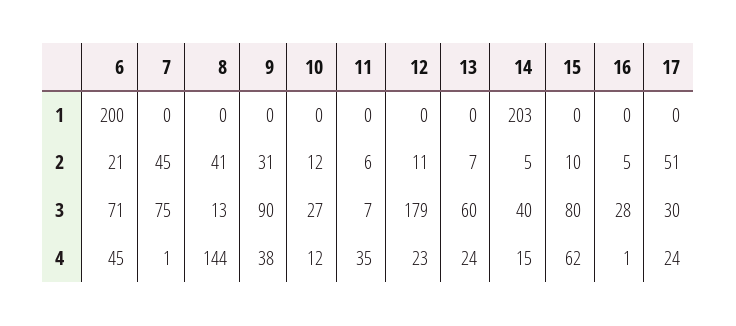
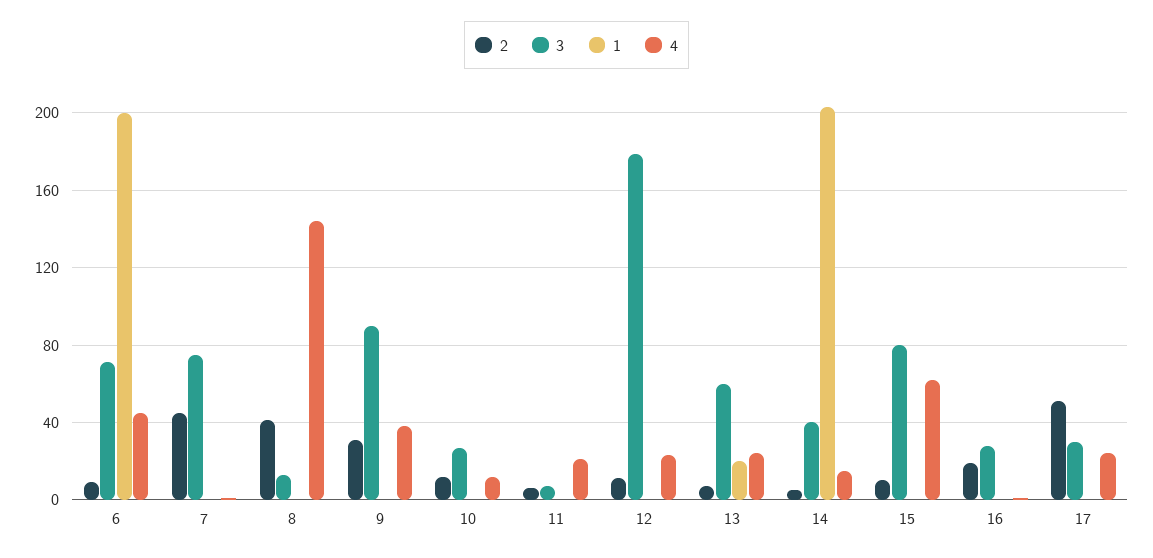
  {
    "1": {
      "6": 200,
      "7": 0,
      "8": 0,
      "9": 0,
      "10": 0,
      "11": 0,
      "12": 0,
-     "13": 0,
+     "13": 20,
      "14": 203,
      "15": 0,
      "16": 0,
      "17": 0
    },
    "2": {
-     "6": 21,
+     "6": 10,
      "7": 45,
      "8": 41,
      "9": 31,
      "10": 12,
      "11": 6,
      "12": 11,
      "13": 7,
      "14": 5,
      "15": 10,
-     "16": 5,
+     "16": 20,
      "17": 51
    },
    "3": {
      "6": 71,
      "7": 75,
      "8": 13,
      "9": 90,
      "10": 27,
      "11": 7,
      "12": 179,
      "13": 60,
      "14": 40,
      "15": 80,
      "16": 28,
      "17": 30
    },
    "4": {
      "6": 45,
      "7": 1,
      "8": 144,
      "9": 38,
      "10": 12,
-     "11": 35,
+     "11": 20,
      "12": 23,
      "13": 24,
      "14": 15,
      "15": 62,
      "16": 1,
      "17": 24
    }
  }

